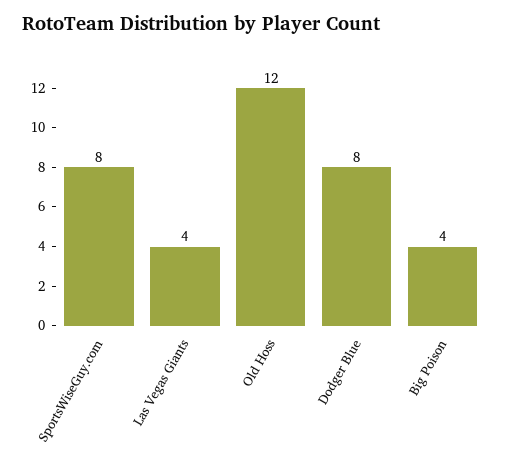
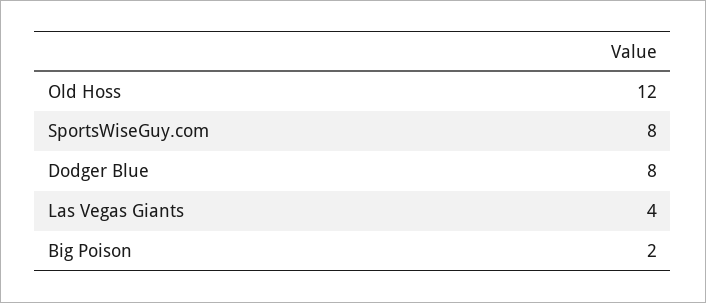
  {
    "SportsWiseGuy.com": 8,
    "Las Vegas Giants": 4,
    "Old Hoss": 12,
    "Dodger Blue": 8,
-   "Big Poison": 4
+   "Big Poison": 2
  }

